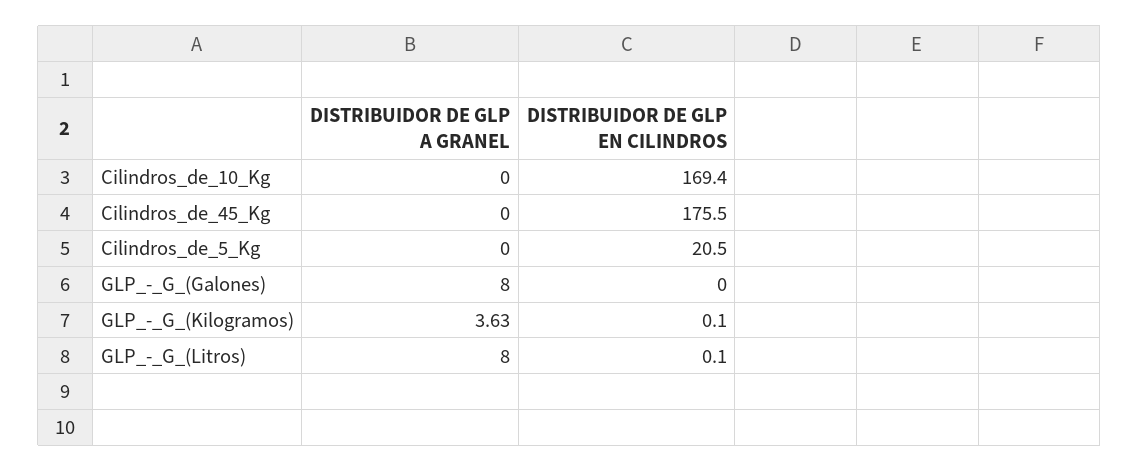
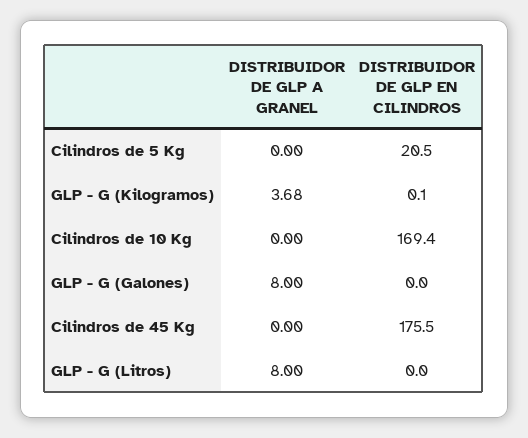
  {
    "DISTRIBUIDOR DE GLP A GRANEL": {
      "Cilindros_de_10_Kg": 0,
      "Cilindros_de_45_Kg": 0,
      "Cilindros_de_5_Kg": 0,
      "GLP_-_G_(Galones)": 8,
-     "GLP_-_G_(Kilogramos)": 3.63,
+     "GLP_-_G_(Kilogramos)": 3.68,
      "GLP_-_G_(Litros)": 8
    },
    "DISTRIBUIDOR DE GLP EN CILINDROS": {
      "Cilindros_de_10_Kg": 169.4,
      "Cilindros_de_45_Kg": 175.5,
      "Cilindros_de_5_Kg": 20.5,
      "GLP_-_G_(Galones)": 0,
      "GLP_-_G_(Kilogramos)": 0.1,
-     "GLP_-_G_(Litros)": 0.1
+     "GLP_-_G_(Litros)": 0
    }
  }

